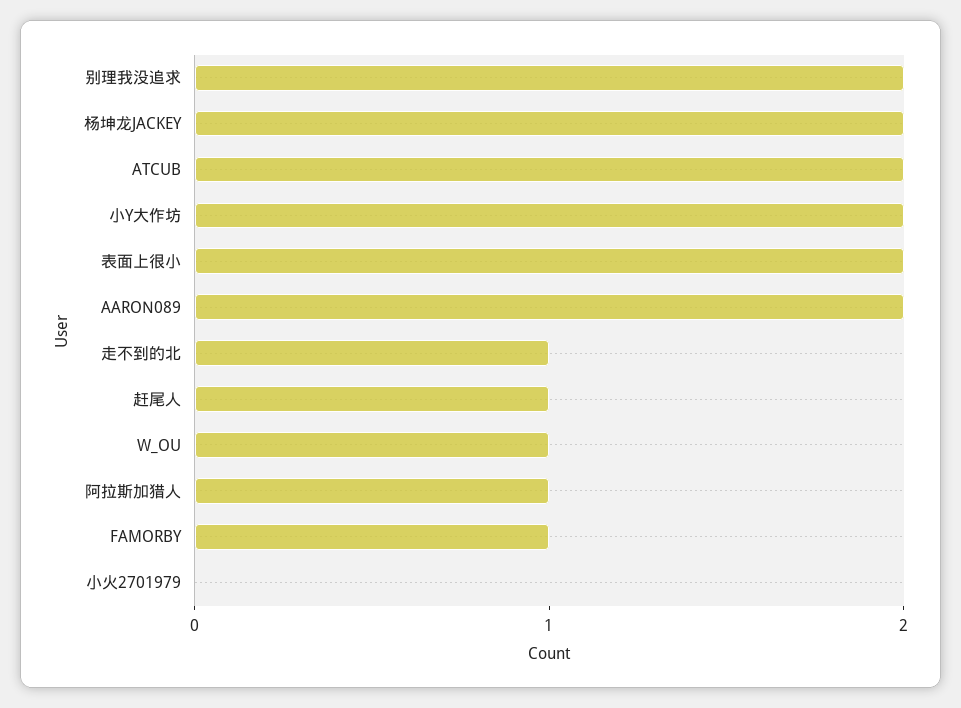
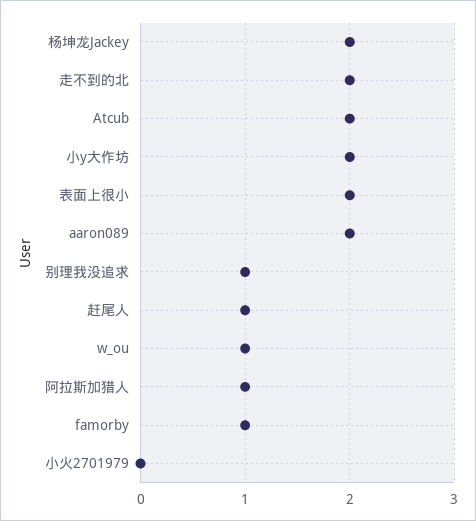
  {
-   "别理我没追求": 2,
+   "别理我没追求": 1,
    "杨坤龙JACKEY": 2,
    "ATCUB": 2,
    "小Y大作坊": 2,
    "表面上很小": 2,
    "AARON089": 2,
-   "走不到的北": 1,
+   "走不到的北": 2,
    "赶尾人": 1,
    "W_OU": 1,
    "阿拉斯加猎人": 1,
    "FAMORBY": 1,
    "小火2701979": 0
  }

